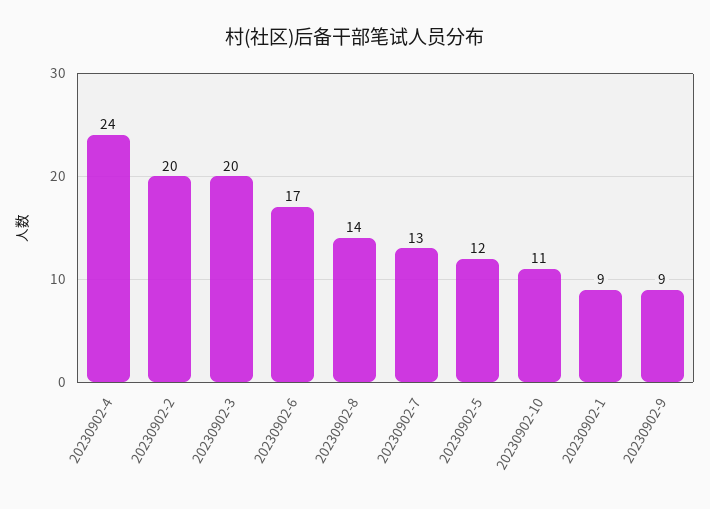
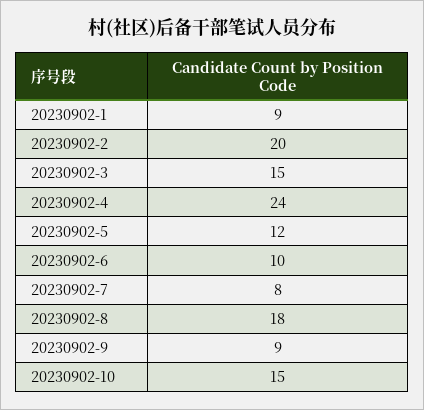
  {
    "20230902-4": 24,
    "20230902-2": 20,
-   "20230902-3": 20,
+   "20230902-3": 15,
-   "20230902-6": 17,
+   "20230902-6": 10,
-   "20230902-8": 14,
+   "20230902-8": 18,
-   "20230902-7": 13,
+   "20230902-7": 8,
    "20230902-5": 12,
-   "20230902-10": 11,
+   "20230902-10": 15,
    "20230902-1": 9,
    "20230902-9": 9
  }

